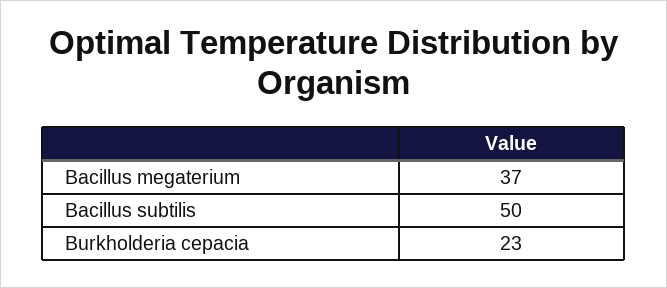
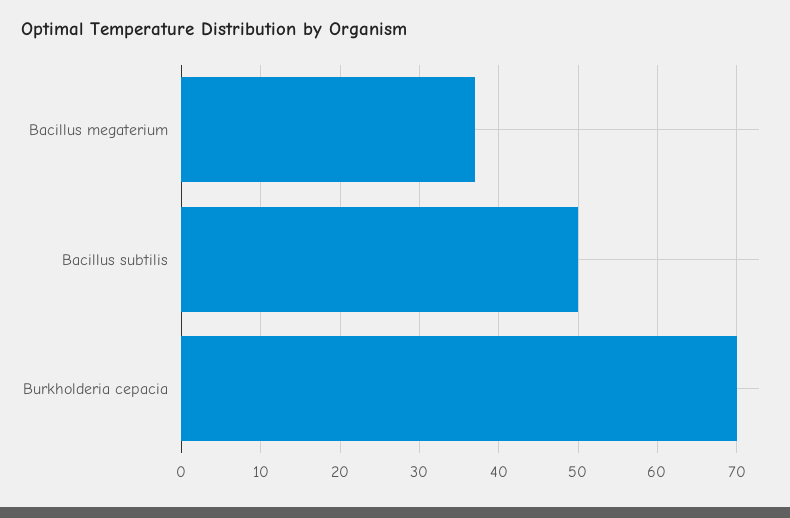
  {
    "Bacillus megaterium": 37,
    "Bacillus subtilis": 50,
-   "Burkholderia cepacia": 23
+   "Burkholderia cepacia": 70
  }

